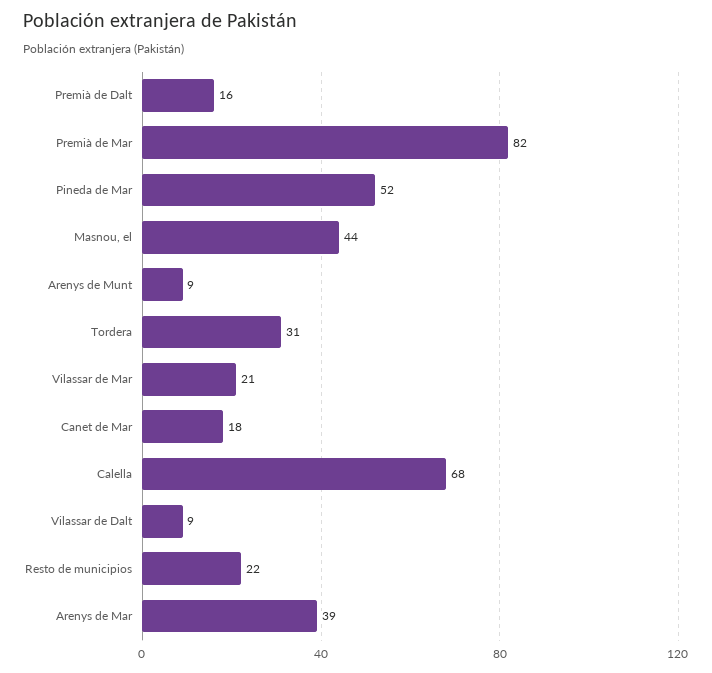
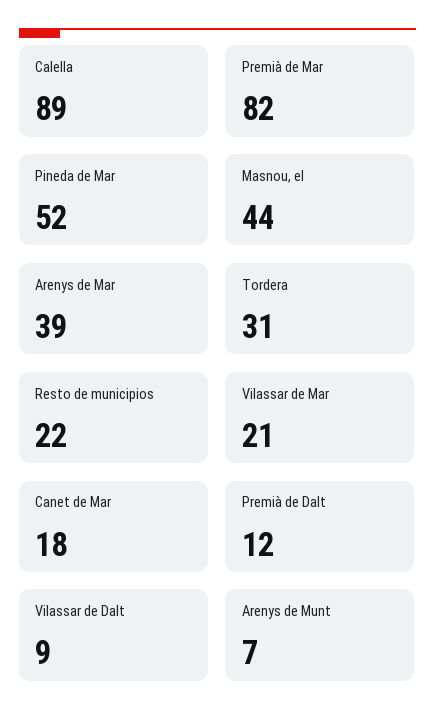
  {
-   "Premià de Dalt": 16,
+   "Premià de Dalt": 12,
    "Premià de Mar": 82,
    "Pineda de Mar": 52,
    "Masnou, el": 44,
-   "Arenys de Munt": 9,
+   "Arenys de Munt": 7,
    "Tordera": 31,
    "Vilassar de Mar": 21,
    "Canet de Mar": 18,
-   "Calella": 68,
+   "Calella": 89,
    "Vilassar de Dalt": 9,
    "Resto de municipios": 22,
    "Arenys de Mar": 39
  }

